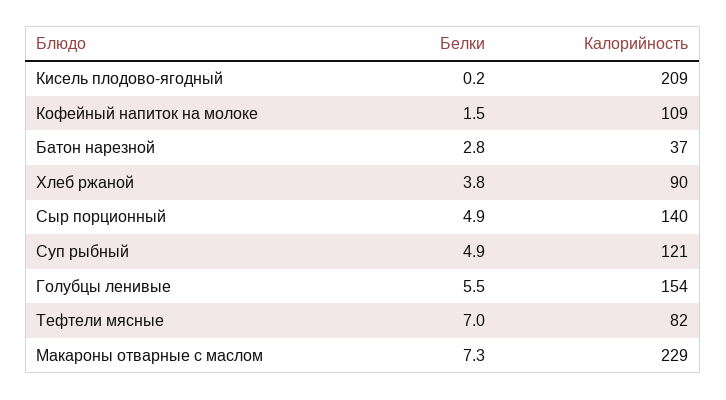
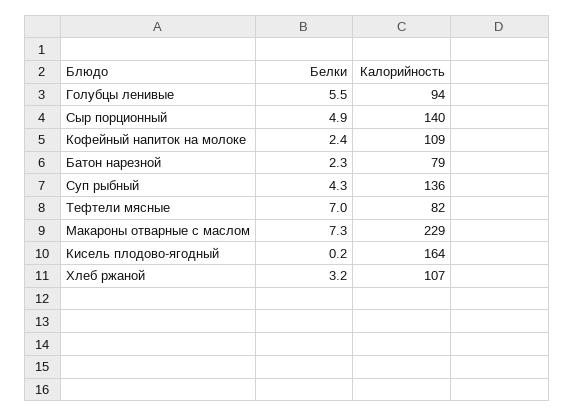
  {
    "Белки": {
      "Кисель плодово-ягодный": 0.2,
-     "Кофейный напиток на молоке": 1.5,
+     "Кофейный напиток на молоке": 2.4,
-     "Батон нарезной": 2.8,
+     "Батон нарезной": 2.3,
-     "Хлеб ржаной": 3.8,
+     "Хлеб ржаной": 3.2,
      "Сыр порционный": 4.9,
-     "Суп рыбный": 4.9,
+     "Суп рыбный": 4.3,
      "Голубцы ленивые": 5.5,
      "Тефтели мясные": 7,
      "Макароны отварные с маслом": 7.3
    },
    "Калорийность": {
-     "Кисель плодово-ягодный": 209,
+     "Кисель плодово-ягодный": 164,
      "Кофейный напиток на молоке": 109,
-     "Батон нарезной": 37,
+     "Батон нарезной": 79,
-     "Хлеб ржаной": 90,
+     "Хлеб ржаной": 107,
      "Сыр порционный": 140,
-     "Суп рыбный": 121,
+     "Суп рыбный": 136,
-     "Голубцы ленивые": 154,
+     "Голубцы ленивые": 94,
      "Тефтели мясные": 82,
      "Макароны отварные с маслом": 229
    }
  }

